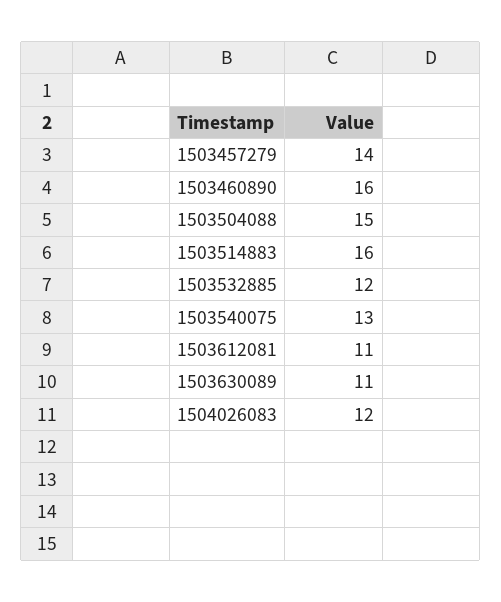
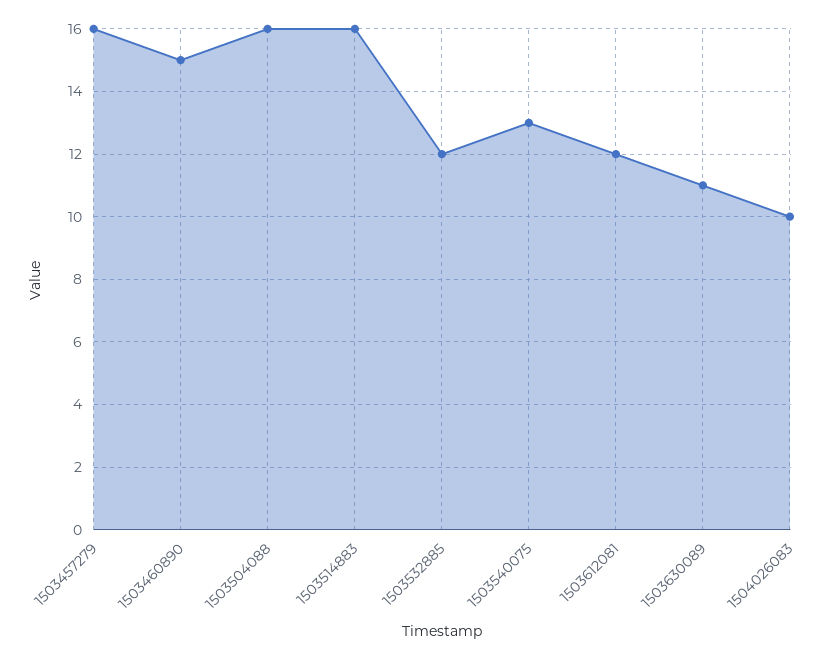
  {
-   "1503457279": 14,
+   "1503457279": 16,
-   "1503460890": 16,
+   "1503460890": 15,
-   "1503504088": 15,
+   "1503504088": 16,
    "1503514883": 16,
    "1503532885": 12,
    "1503540075": 13,
-   "1503612081": 11,
+   "1503612081": 12,
    "1503630089": 11,
-   "1504026083": 12
+   "1504026083": 10
  }

